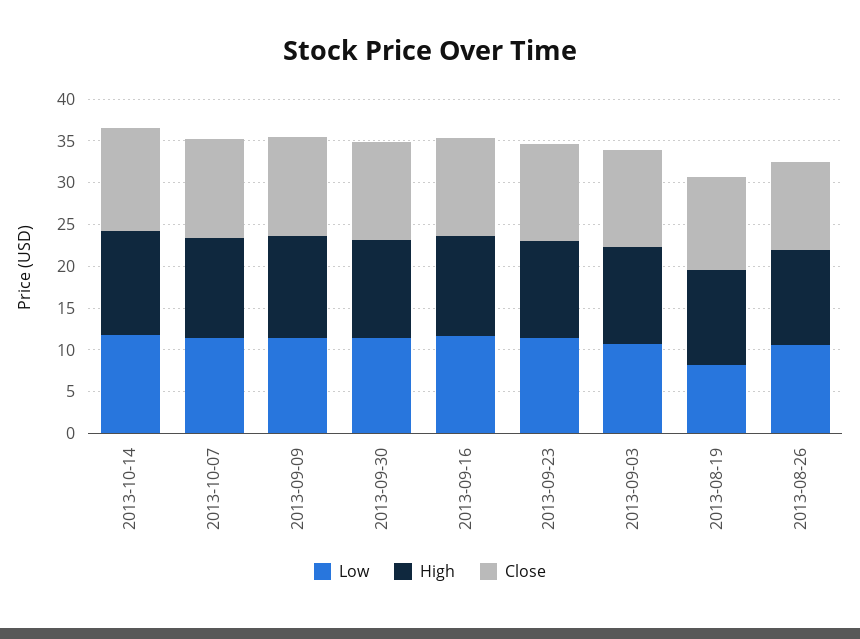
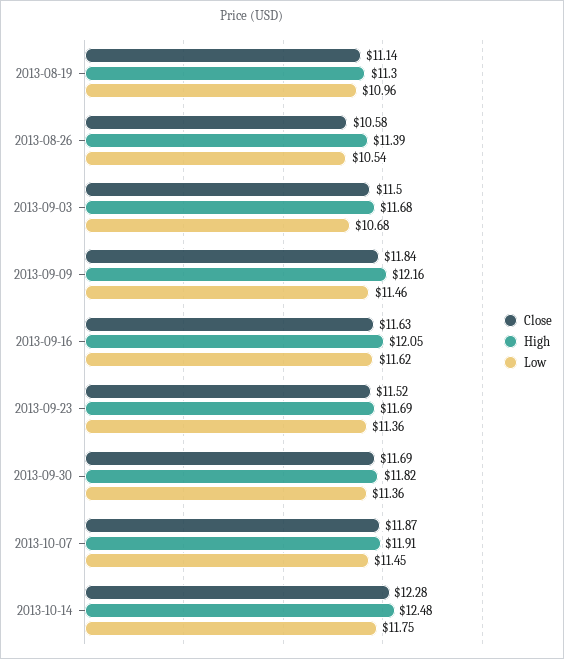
  {
    "Low": {
      "2013-10-14": 11.75,
      "2013-10-07": 11.45,
      "2013-09-09": 11.46,
      "2013-09-30": 11.36,
      "2013-09-16": 11.62,
      "2013-09-23": 11.36,
      "2013-09-03": 10.68,
-     "2013-08-19": 8,
+     "2013-08-19": 10.96,
      "2013-08-26": 10.54
    },
    "High": {
      "2013-10-14": 12.48,
      "2013-10-07": 11.91,
      "2013-09-09": 12.16,
      "2013-09-30": 11.82,
      "2013-09-16": 12.05,
      "2013-09-23": 11.69,
      "2013-09-03": 11.68,
      "2013-08-19": 11.3,
      "2013-08-26": 11.39
    },
    "Close": {
      "2013-10-14": 12.28,
      "2013-10-07": 11.87,
      "2013-09-09": 11.84,
      "2013-09-30": 11.69,
      "2013-09-16": 11.63,
      "2013-09-23": 11.52,
      "2013-09-03": 11.5,
      "2013-08-19": 11.14,
      "2013-08-26": 10.58
    }
  }

